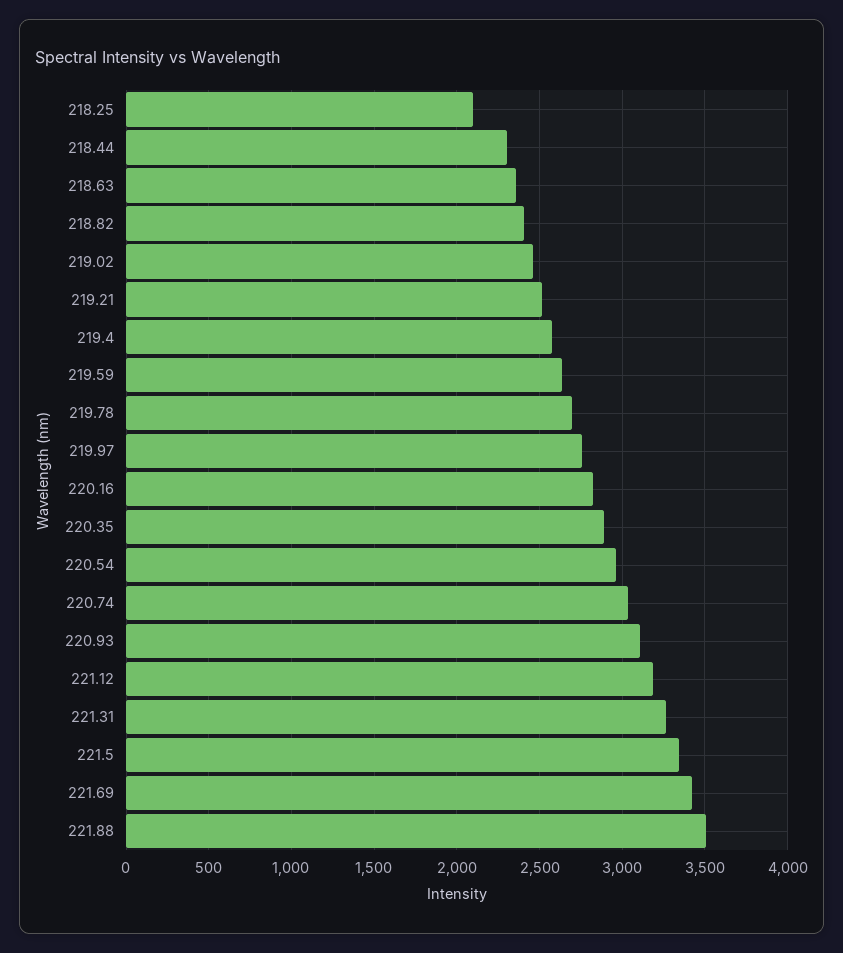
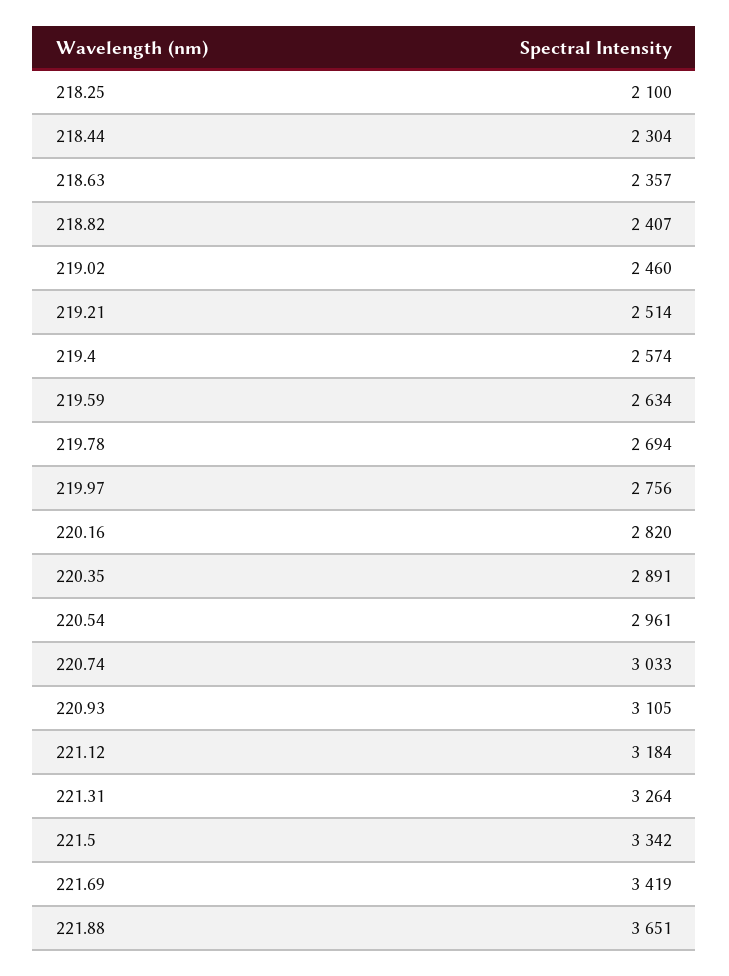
  {
    "218.25": 2100,
    "218.44": 2304,
    "218.63": 2357,
    "218.82": 2407,
    "219.02": 2460,
    "219.21": 2514,
    "219.4": 2574,
    "219.59": 2634,
    "219.78": 2694,
    "219.97": 2756,
    "220.16": 2820,
    "220.35": 2891,
    "220.54": 2961,
    "220.74": 3033,
    "220.93": 3105,
    "221.12": 3184,
    "221.31": 3264,
    "221.5": 3342,
    "221.69": 3419,
-   "221.88": 3500
+   "221.88": 3651
  }

